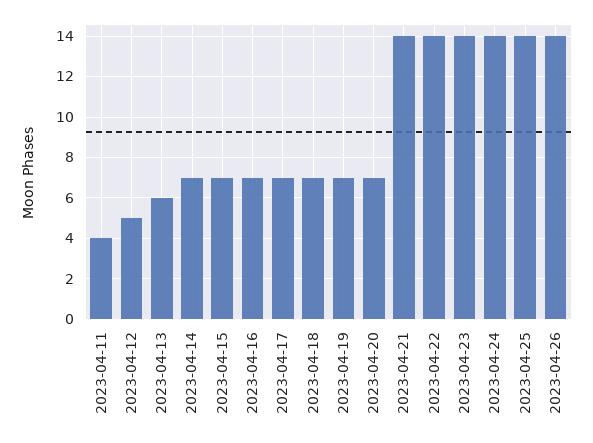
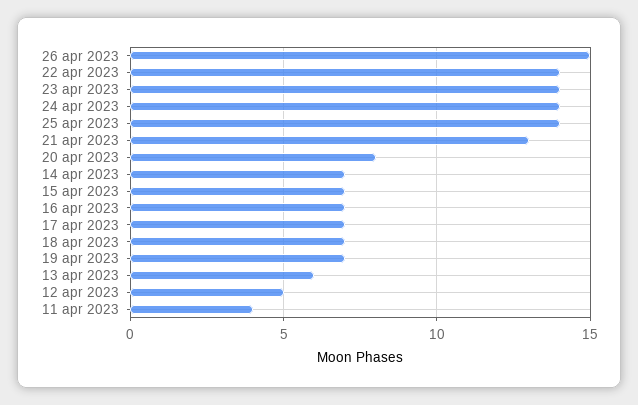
  {
    "2023-04-11": 4,
    "2023-04-12": 5,
    "2023-04-13": 6,
    "2023-04-14": 7,
    "2023-04-15": 7,
    "2023-04-16": 7,
    "2023-04-17": 7,
    "2023-04-18": 7,
    "2023-04-19": 7,
-   "2023-04-20": 7,
+   "2023-04-20": 8,
-   "2023-04-21": 14,
+   "2023-04-21": 13,
    "2023-04-22": 14,
    "2023-04-23": 14,
    "2023-04-24": 14,
    "2023-04-25": 14,
-   "2023-04-26": 14
+   "2023-04-26": 15
  }

